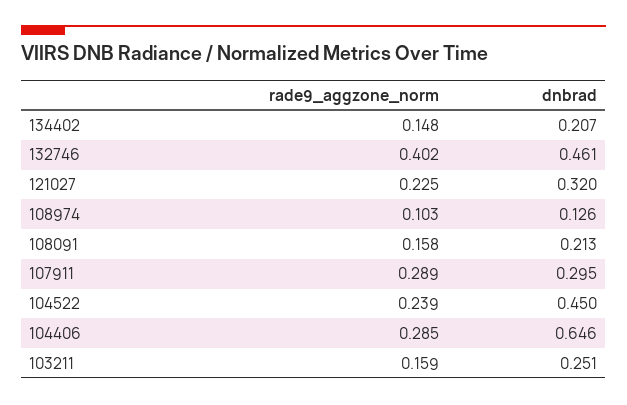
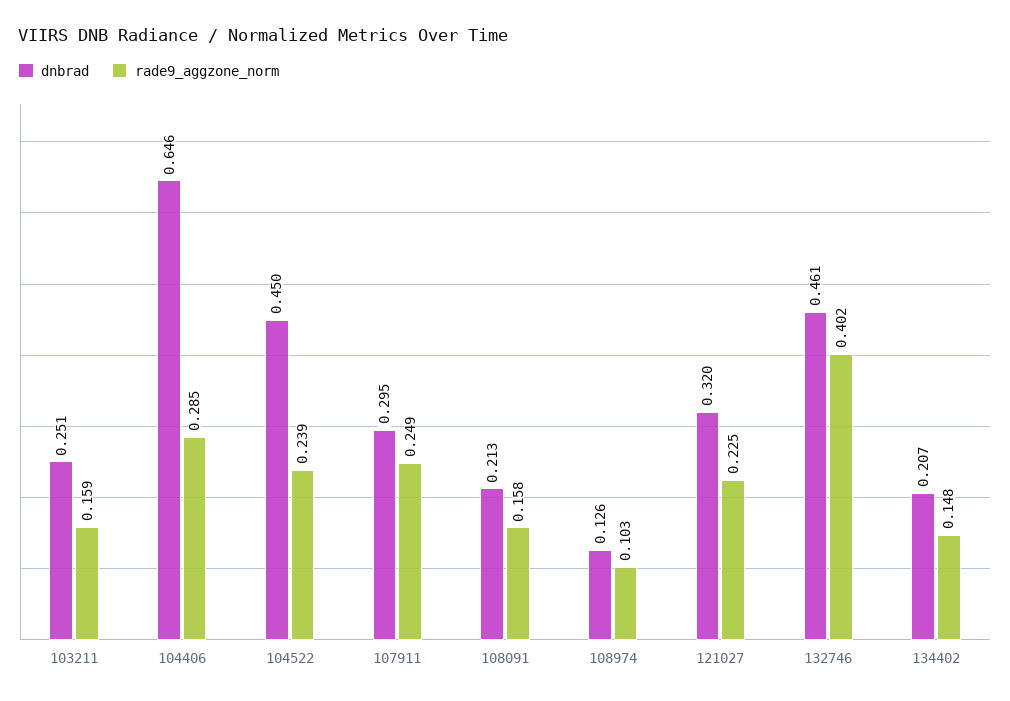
  {
    "rade9_aggzone_norm": {
      "134402": 0.148,
      "132746": 0.402,
      "121027": 0.225,
      "108974": 0.103,
      "108091": 0.158,
-     "107911": 0.289,
+     "107911": 0.249,
      "104522": 0.239,
      "104406": 0.285,
      "103211": 0.159
    },
    "dnbrad": {
      "134402": 0.207,
      "132746": 0.461,
      "121027": 0.32,
      "108974": 0.126,
      "108091": 0.213,
      "107911": 0.295,
      "104522": 0.45,
      "104406": 0.646,
      "103211": 0.251
    }
  }

